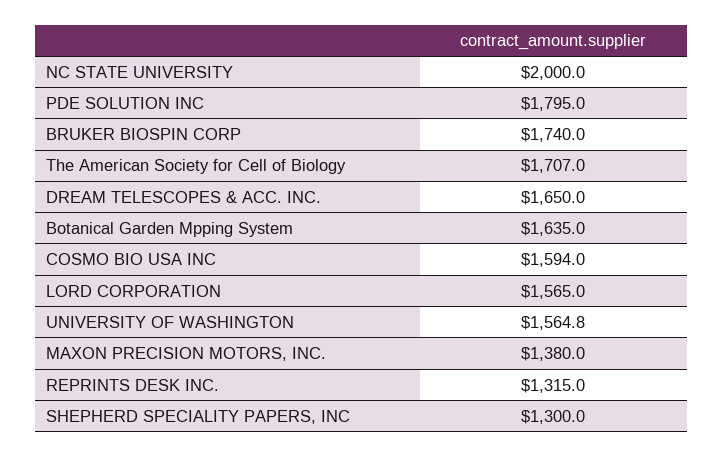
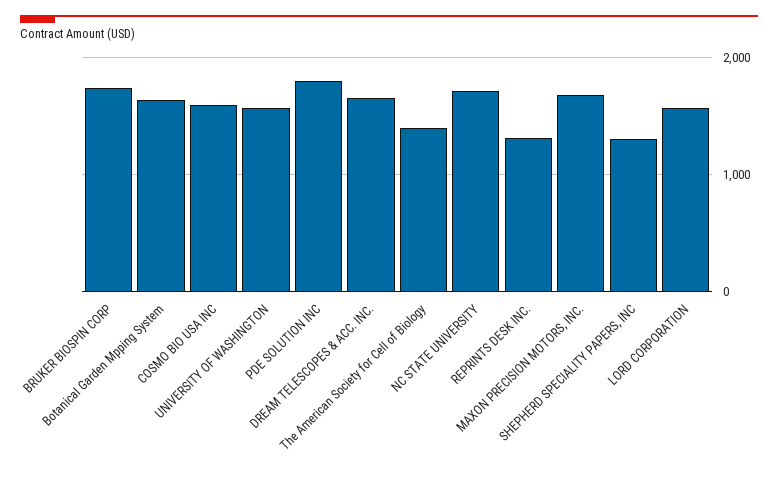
  {
-   "NC STATE UNIVERSITY": 2000,
+   "NC STATE UNIVERSITY": 1700,
    "PDE SOLUTION INC": 1795,
    "BRUKER BIOSPIN CORP": 1740,
-   "The American Society for Cell of Biology": 1707,
+   "The American Society for Cell of Biology": 1400,
    "DREAM TELESCOPES & ACC. INC.": 1650,
    "Botanical Garden Mpping System": 1635,
    "COSMO BIO USA INC": 1594,
    "LORD CORPORATION": 1565,
    "UNIVERSITY OF WASHINGTON": 1564.8,
-   "MAXON PRECISION MOTORS, INC.": 1380,
+   "MAXON PRECISION MOTORS, INC.": 1700,
    "REPRINTS DESK INC.": 1315,
    "SHEPHERD SPECIALITY PAPERS, INC": 1300
  }

